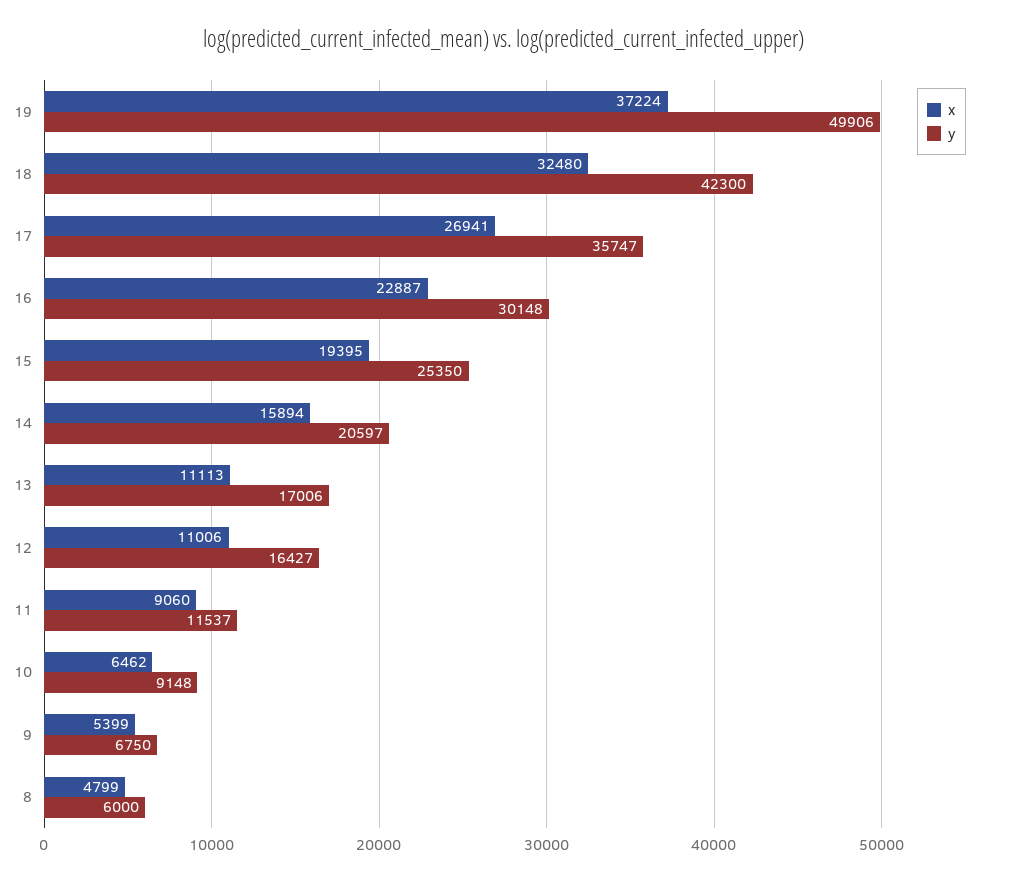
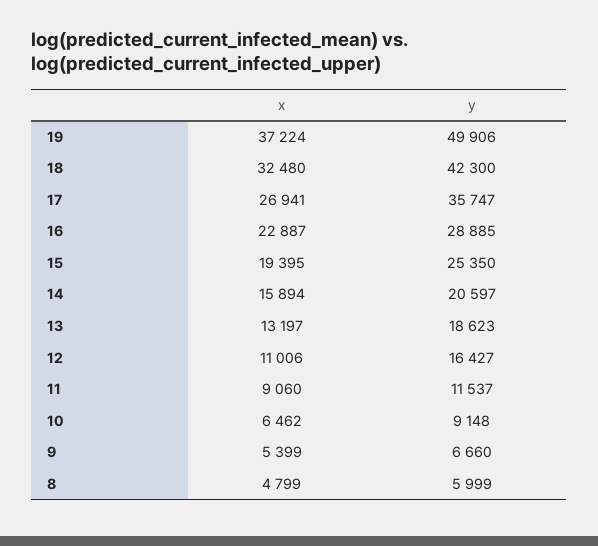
  {
    "x": {
      "19": 37224,
      "18": 32480,
      "17": 26941,
      "16": 22887,
      "15": 19395,
      "14": 15894,
-     "13": 11113,
+     "13": 13197,
      "12": 11006,
      "11": 9060,
      "10": 6462,
      "9": 5399,
      "8": 4799
    },
    "y": {
      "19": 49906,
      "18": 42300,
      "17": 35747,
-     "16": 30148,
+     "16": 28885,
      "15": 25350,
      "14": 20597,
-     "13": 17006,
+     "13": 18623,
      "12": 16427,
      "11": 11537,
      "10": 9148,
-     "9": 6750,
+     "9": 6660,
-     "8": 6000
+     "8": 5999
    }
  }

